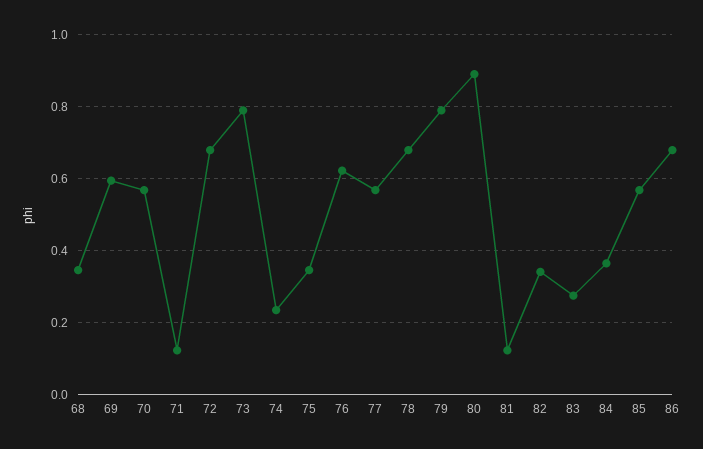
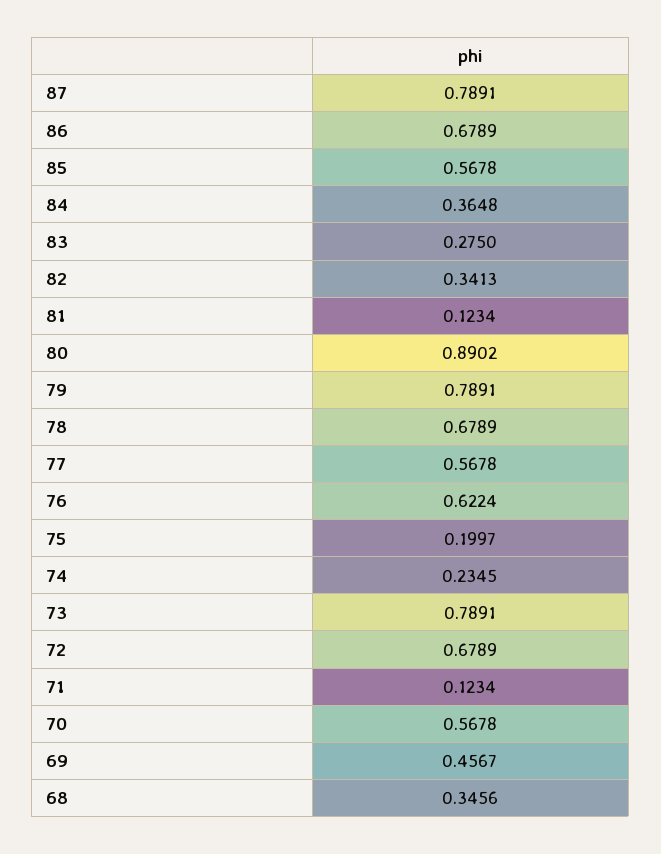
  {
    "68": 0.3456,
-   "69": 0.6,
+   "69": 0.4567,
    "70": 0.5678,
    "71": 0.1234,
    "72": 0.6789,
    "73": 0.7891,
    "74": 0.2345,
-   "75": 0.34,
+   "75": 0.1997,
    "76": 0.6224,
    "77": 0.5678,
    "78": 0.6789,
    "79": 0.7891,
    "80": 0.8902,
    "81": 0.1234,
    "82": 0.3413,
    "83": 0.275,
    "84": 0.3648,
    "85": 0.5678,
-   "86": 0.6789
+   "86": 0.6789,
+   "87": 0.7891
  }

